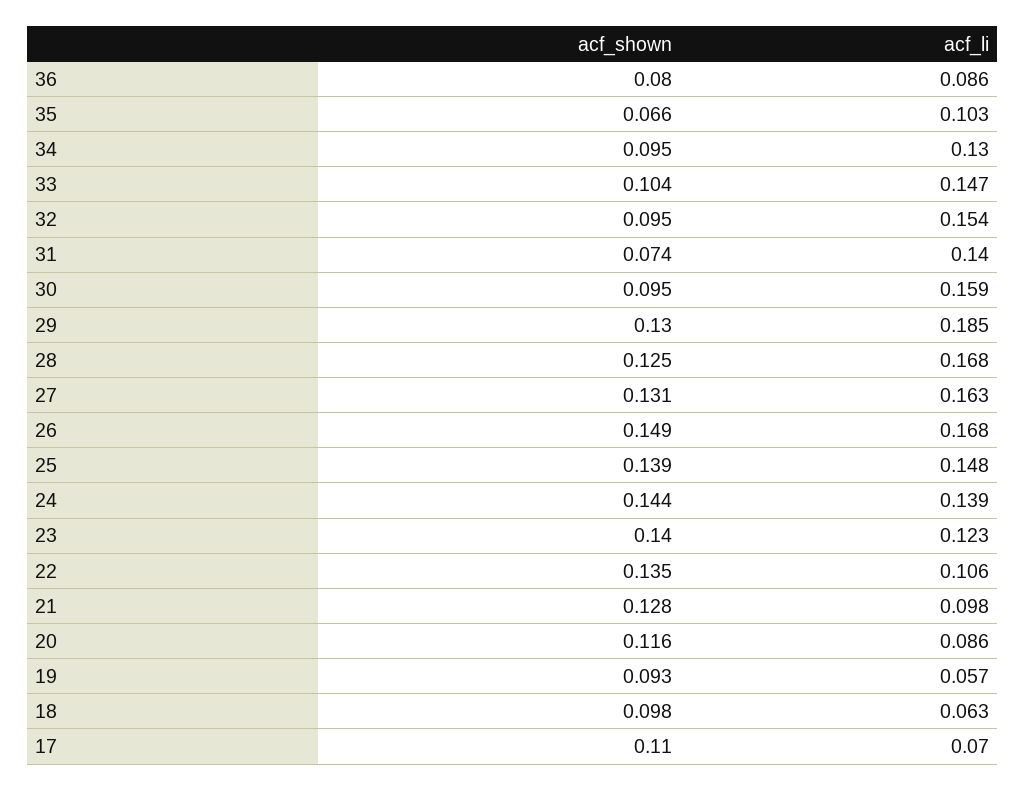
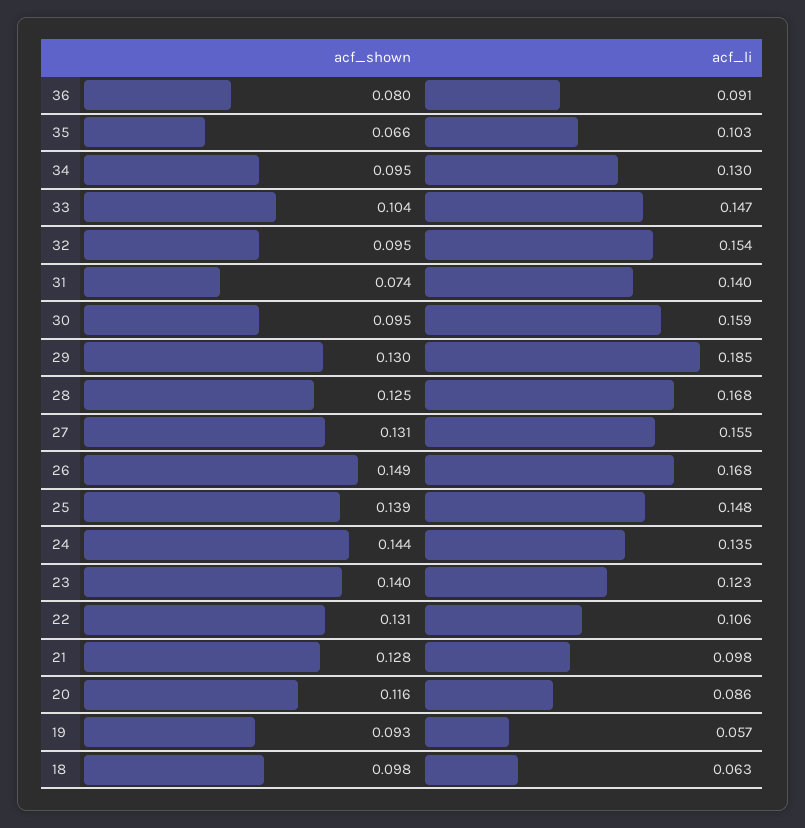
  {
    "acf_shown": {
      "36": 0.08,
      "35": 0.066,
      "34": 0.095,
      "33": 0.104,
      "32": 0.095,
      "31": 0.074,
      "30": 0.095,
      "29": 0.13,
      "28": 0.125,
      "27": 0.131,
      "26": 0.149,
      "25": 0.139,
      "24": 0.144,
      "23": 0.14,
-     "22": 0.135,
+     "22": 0.131,
      "21": 0.128,
      "20": 0.116,
      "19": 0.093,
-     "18": 0.098,
+     "18": 0.098
-     "17": 0.11
    },
    "acf_li": {
-     "36": 0.086,
+     "36": 0.091,
      "35": 0.103,
      "34": 0.13,
      "33": 0.147,
      "32": 0.154,
      "31": 0.14,
      "30": 0.159,
      "29": 0.185,
      "28": 0.168,
-     "27": 0.163,
+     "27": 0.155,
      "26": 0.168,
      "25": 0.148,
-     "24": 0.139,
+     "24": 0.135,
      "23": 0.123,
      "22": 0.106,
      "21": 0.098,
      "20": 0.086,
      "19": 0.057,
-     "18": 0.063,
+     "18": 0.063
-     "17": 0.07
    }
  }

